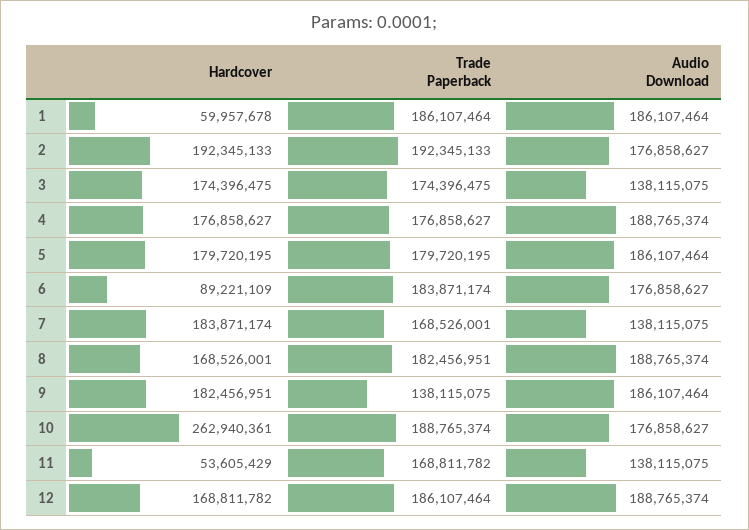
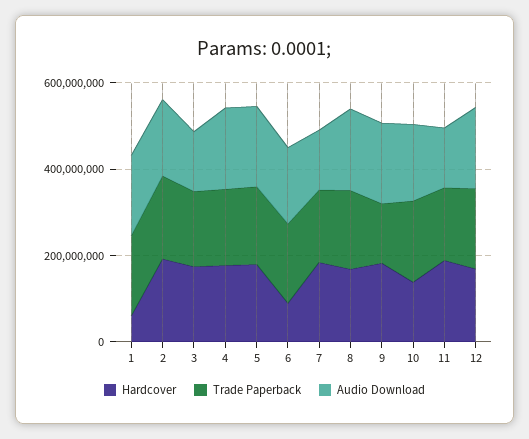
  {
    "Hardcover": {
      "1": 59957678,
      "2": 192345133,
      "3": 174396475,
      "4": 176858627,
      "5": 179720195,
      "6": 89221109,
      "7": 183871174,
      "8": 168526001,
      "9": 182456951,
-     "10": 262940361,
+     "10": 150000000,
-     "11": 53605429,
+     "11": 200000000,
      "12": 168811782
    },
    "Trade Paperback": {
      "1": 186107464,
      "2": 192345133,
      "3": 174396475,
      "4": 176858627,
      "5": 179720195,
      "6": 183871174,
      "7": 168526001,
      "8": 182456951,
      "9": 138115075,
      "10": 188765374,
      "11": 168811782,
      "12": 186107464
    },
    "Audio Download": {
      "1": 186107464,
      "2": 176858627,
      "3": 138115075,
      "4": 188765374,
      "5": 186107464,
      "6": 176858627,
      "7": 138115075,
      "8": 188765374,
      "9": 186107464,
      "10": 176858627,
      "11": 138115075,
      "12": 188765374
    }
  }

